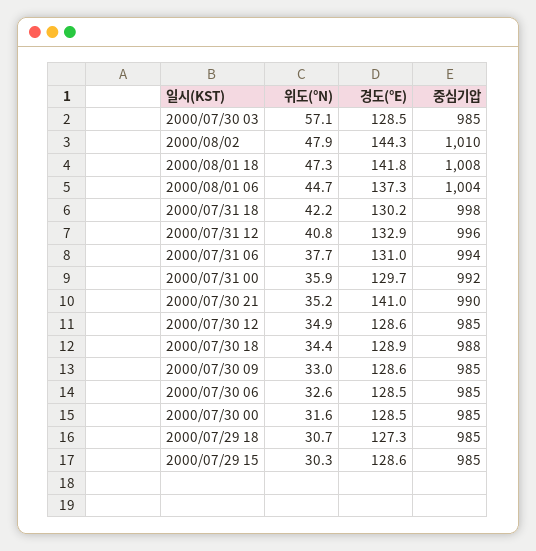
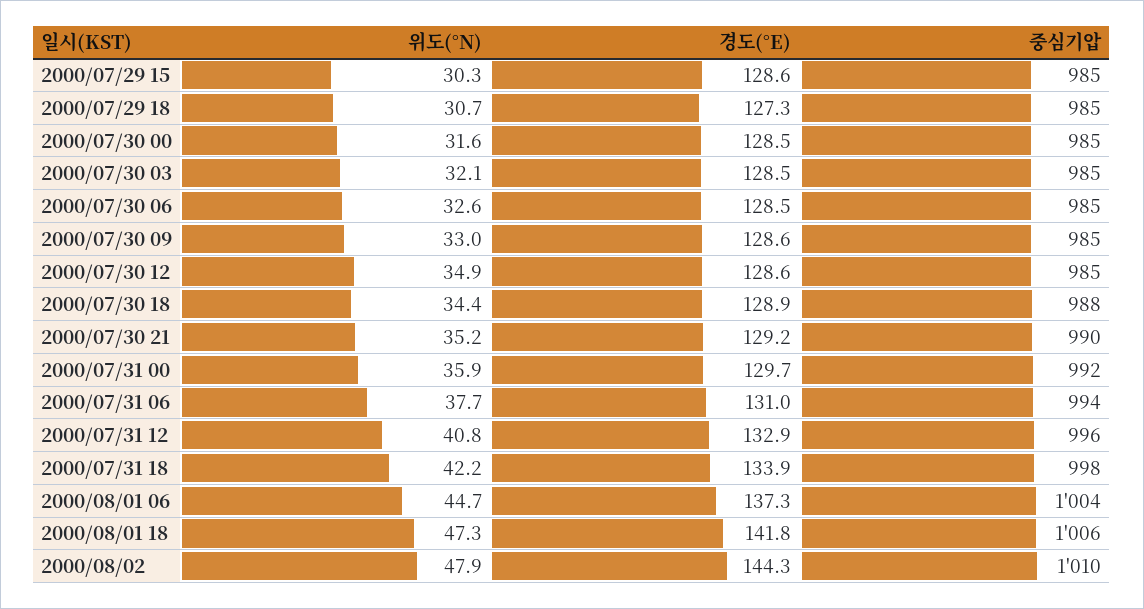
  {
    "위도(°N)": {
-     "2000/07/30 03": 57.1,
+     "2000/07/30 03": 32.1,
      "2000/08/02": 47.9,
      "2000/08/01 18": 47.3,
      "2000/08/01 06": 44.7,
      "2000/07/31 18": 42.2,
      "2000/07/31 12": 40.8,
      "2000/07/31 06": 37.7,
      "2000/07/31 00": 35.9,
      "2000/07/30 21": 35.2,
      "2000/07/30 12": 34.9,
      "2000/07/30 18": 34.4,
      "2000/07/30 09": 33,
      "2000/07/30 06": 32.6,
      "2000/07/30 00": 31.6,
      "2000/07/29 18": 30.7,
      "2000/07/29 15": 30.3
    },
    "경도(°E)": {
      "2000/07/30 03": 128.5,
      "2000/08/02": 144.3,
      "2000/08/01 18": 141.8,
      "2000/08/01 06": 137.3,
-     "2000/07/31 18": 130.2,
+     "2000/07/31 18": 133.9,
      "2000/07/31 12": 132.9,
      "2000/07/31 06": 131,
      "2000/07/31 00": 129.7,
-     "2000/07/30 21": 141,
+     "2000/07/30 21": 129.2,
      "2000/07/30 12": 128.6,
      "2000/07/30 18": 128.9,
      "2000/07/30 09": 128.6,
      "2000/07/30 06": 128.5,
      "2000/07/30 00": 128.5,
      "2000/07/29 18": 127.3,
      "2000/07/29 15": 128.6
    },
    "중심기압": {
      "2000/07/30 03": 985,
      "2000/08/02": 1010,
-     "2000/08/01 18": 1008,
+     "2000/08/01 18": 1006,
      "2000/08/01 06": 1004,
      "2000/07/31 18": 998,
      "2000/07/31 12": 996,
      "2000/07/31 06": 994,
      "2000/07/31 00": 992,
      "2000/07/30 21": 990,
      "2000/07/30 12": 985,
      "2000/07/30 18": 988,
      "2000/07/30 09": 985,
      "2000/07/30 06": 985,
      "2000/07/30 00": 985,
      "2000/07/29 18": 985,
      "2000/07/29 15": 985
    }
  }

